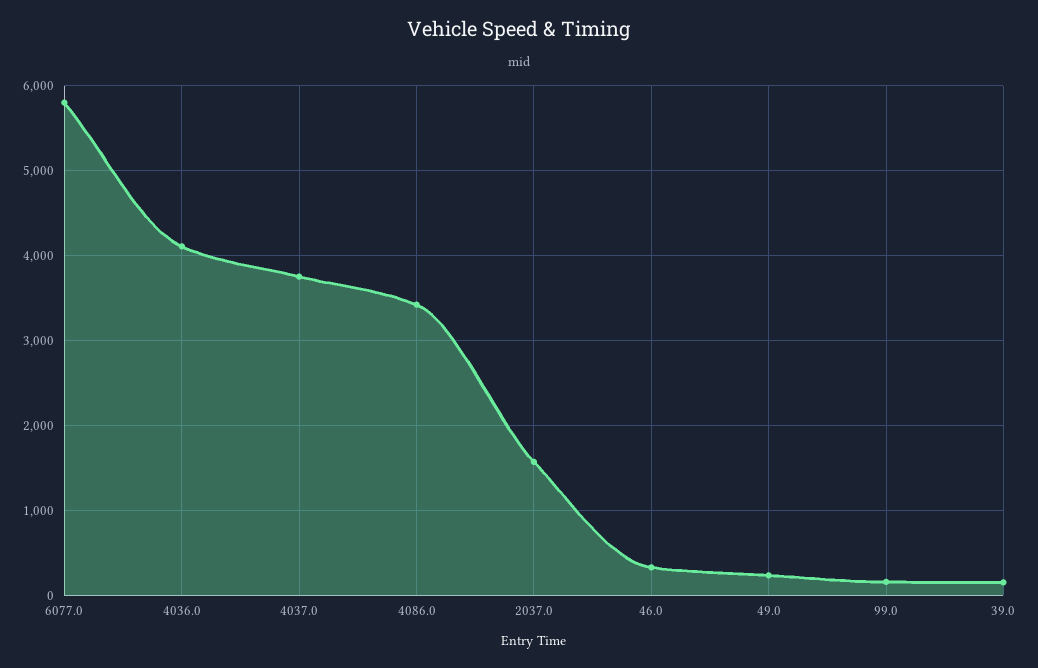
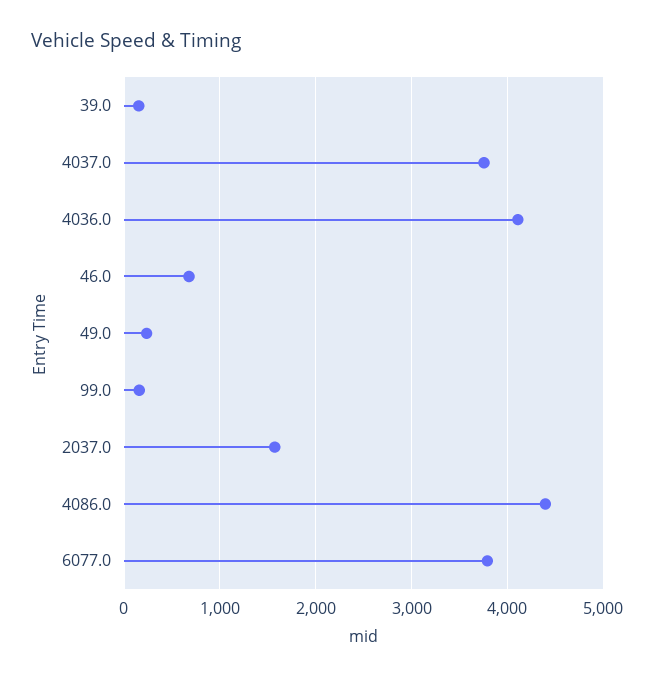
  {
-   "6077.0": 5800,
+   "6077.0": 3800,
    "4036.0": 4100,
    "4037.0": 3800,
-   "4086.0": 3400,
+   "4086.0": 4400,
    "2037.0": 1600,
-   "46.0": 300,
+   "46.0": 700,
    "49.0": 200,
    "99.0": 200,
    "39.0": 200
  }

